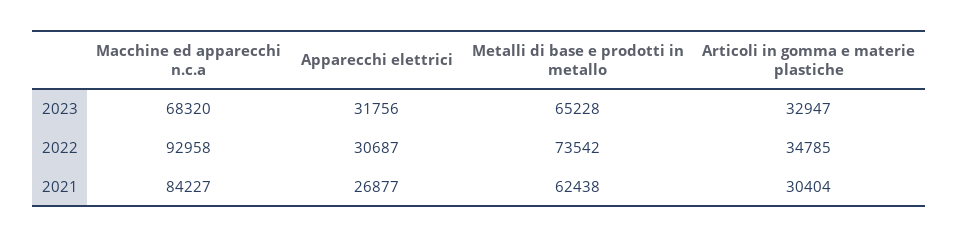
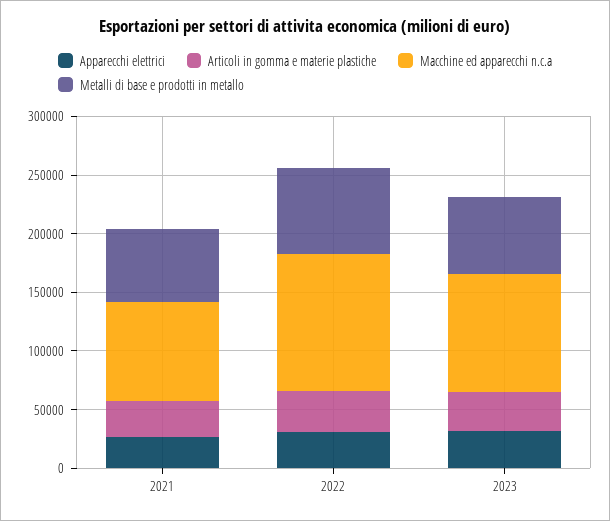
  {
    "Macchine ed apparecchi n.c.a": {
-     "2023": 68320,
+     "2023": 100000,
-     "2022": 92958,
+     "2022": 120000,
      "2021": 84227
    },
    "Apparecchi elettrici": {
      "2023": 31756,
      "2022": 30687,
      "2021": 26877
    },
    "Metalli di base e prodotti in metallo": {
      "2023": 65228,
      "2022": 73542,
      "2021": 62438
    },
    "Articoli in gomma e materie plastiche": {
      "2023": 32947,
      "2022": 34785,
      "2021": 30404
    }
  }

